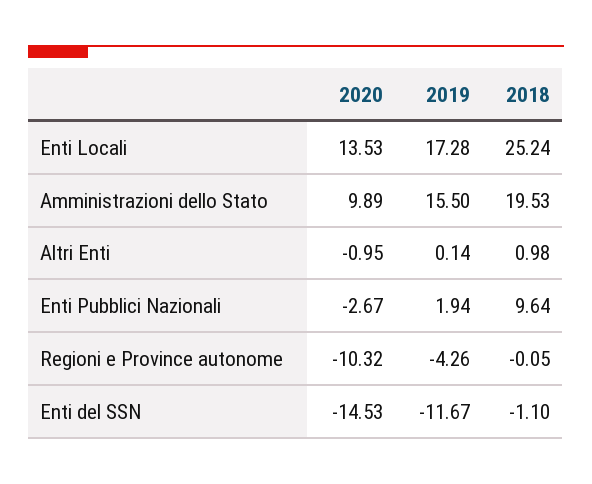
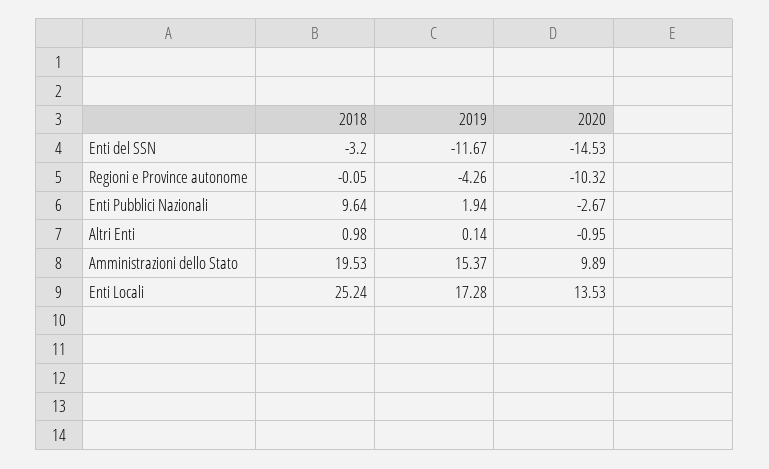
  {
    "2020": {
      "Enti Locali": 13.53,
      "Amministrazioni dello Stato": 9.89,
      "Altri Enti": -0.95,
      "Enti Pubblici Nazionali": -2.67,
      "Regioni e Province autonome": -10.32,
      "Enti del SSN": -14.53
    },
    "2019": {
      "Enti Locali": 17.28,
-     "Amministrazioni dello Stato": 15.5,
+     "Amministrazioni dello Stato": 15.37,
      "Altri Enti": 0.14,
      "Enti Pubblici Nazionali": 1.94,
      "Regioni e Province autonome": -4.26,
      "Enti del SSN": -11.67
    },
    "2018": {
      "Enti Locali": 25.24,
      "Amministrazioni dello Stato": 19.53,
      "Altri Enti": 0.98,
      "Enti Pubblici Nazionali": 9.64,
      "Regioni e Province autonome": -0.05,
-     "Enti del SSN": -1.1
+     "Enti del SSN": -3.2
    }
  }

